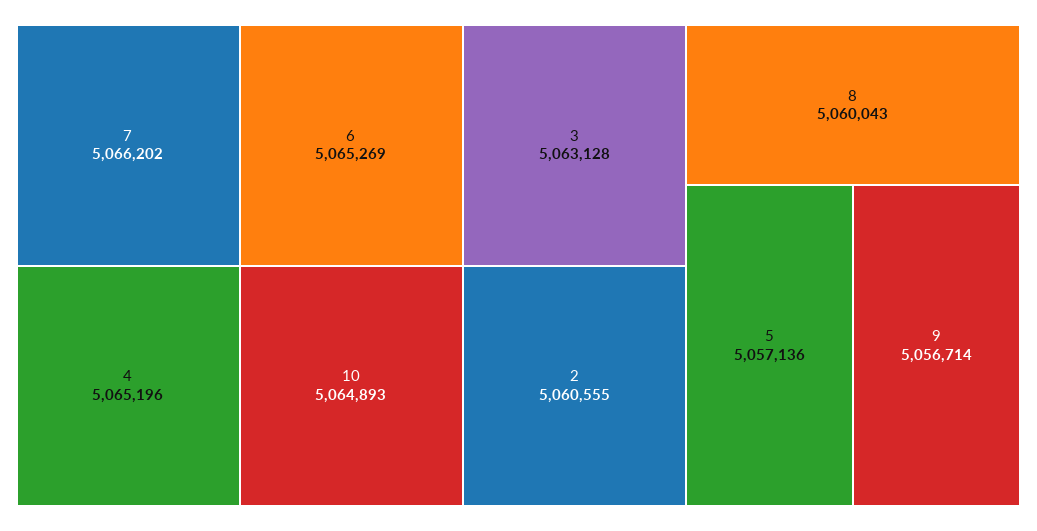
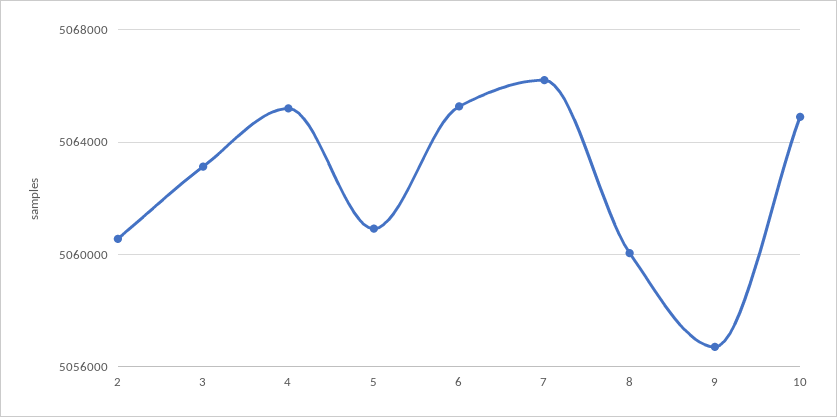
  {
    "7": 5066202,
    "6": 5065269,
    "4": 5065196,
    "10": 5064893,
    "3": 5063128,
    "2": 5060555,
    "8": 5060043,
-   "5": 5057136,
+   "5": 5061000,
    "9": 5056714
  }

